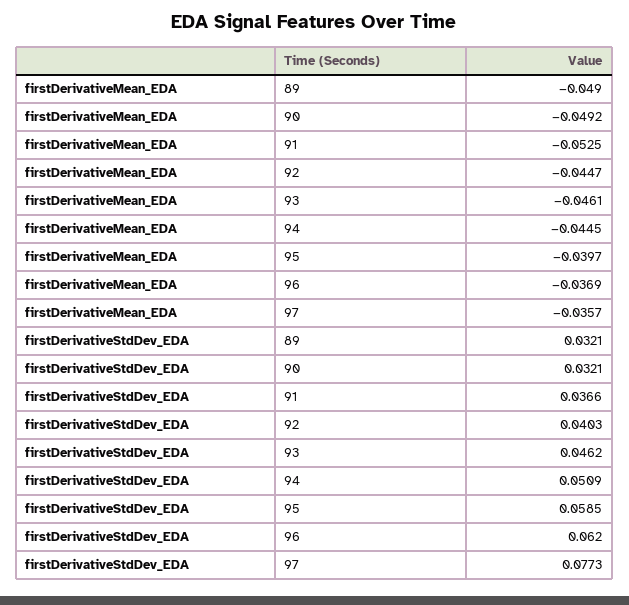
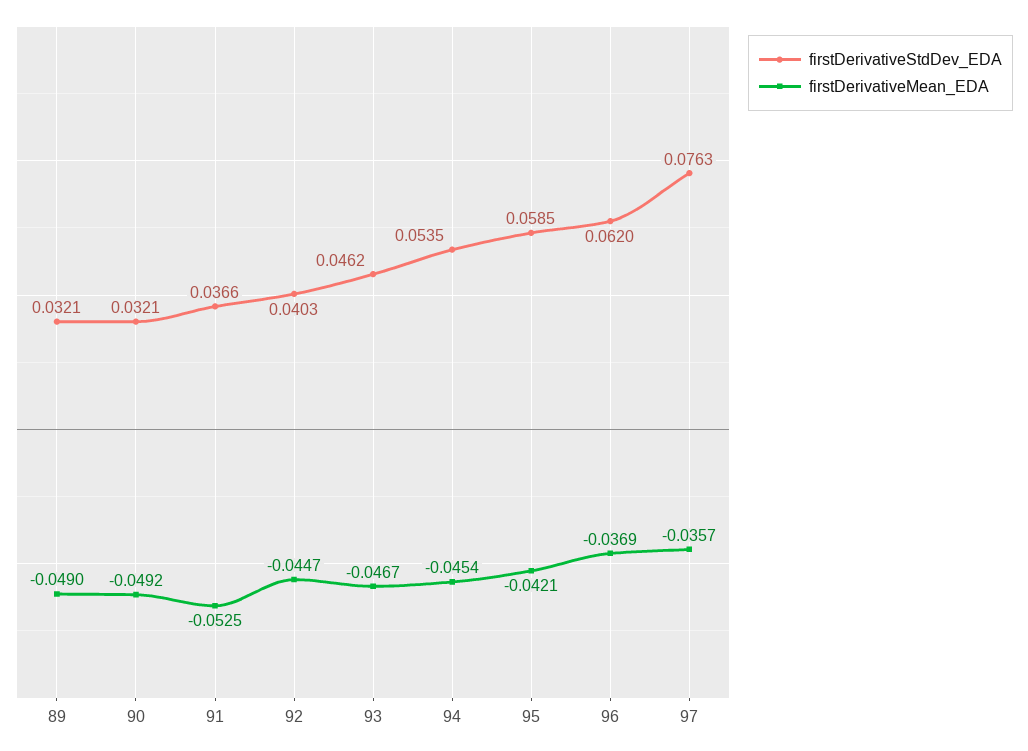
  {
    "firstDerivativeMean_EDA": {
      "89": -0.049,
      "90": -0.0492,
      "91": -0.0525,
      "92": -0.0447,
-     "93": -0.0461,
+     "93": -0.0467,
-     "94": -0.0445,
+     "94": -0.0454,
-     "95": -0.0397,
+     "95": -0.0421,
      "96": -0.0369,
      "97": -0.0357
    },
    "firstDerivativeStdDev_EDA": {
      "89": 0.0321,
      "90": 0.0321,
      "91": 0.0366,
      "92": 0.0403,
      "93": 0.0462,
-     "94": 0.0509,
+     "94": 0.0535,
      "95": 0.0585,
      "96": 0.062,
-     "97": 0.0773
+     "97": 0.0763
    }
  }

